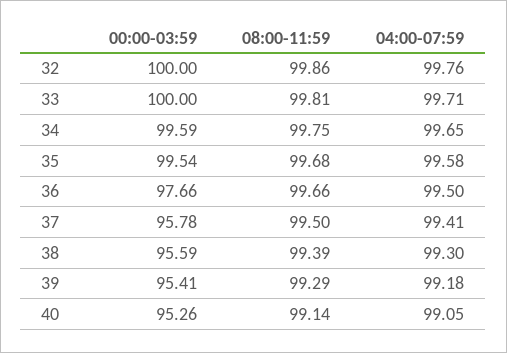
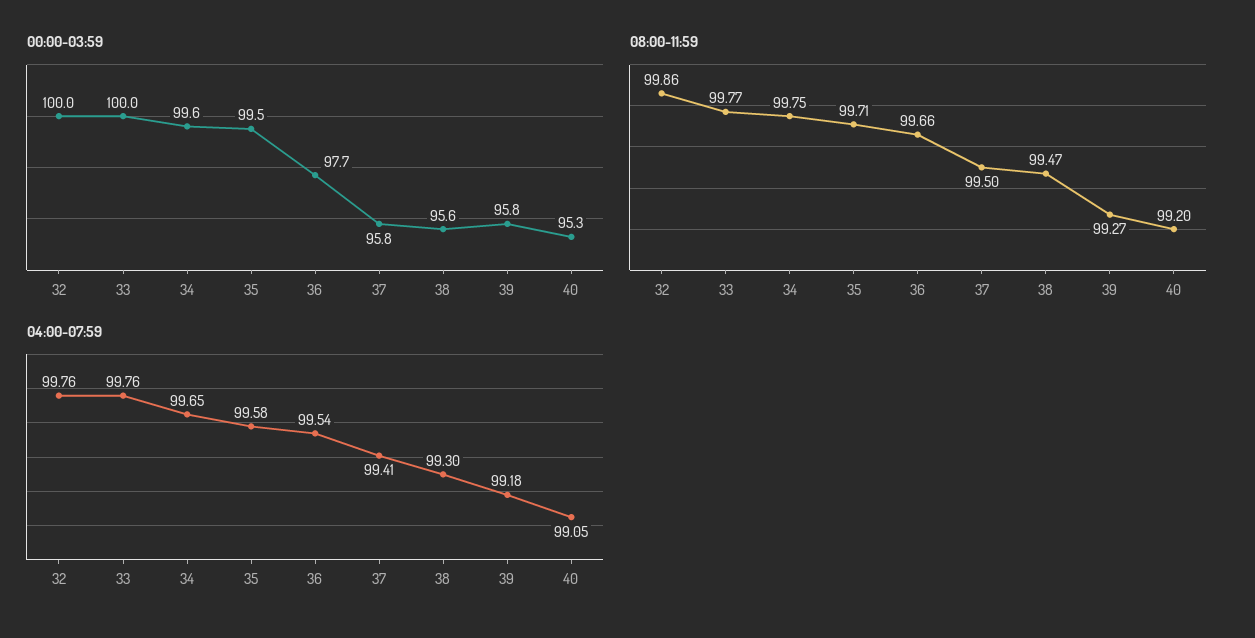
  {
    "00:00-03:59": {
      "32": 100,
      "33": 100,
      "34": 99.59,
      "35": 99.54,
      "36": 97.66,
      "37": 95.78,
      "38": 95.59,
-     "39": 95.41,
+     "39": 95.8,
      "40": 95.26
    },
    "08:00-11:59": {
      "32": 99.86,
-     "33": 99.81,
+     "33": 99.77,
      "34": 99.75,
-     "35": 99.68,
+     "35": 99.71,
      "36": 99.66,
      "37": 99.5,
-     "38": 99.39,
+     "38": 99.47,
-     "39": 99.29,
+     "39": 99.27,
-     "40": 99.14
+     "40": 99.2
    },
    "04:00-07:59": {
      "32": 99.76,
-     "33": 99.71,
+     "33": 99.76,
      "34": 99.65,
      "35": 99.58,
-     "36": 99.5,
+     "36": 99.54,
      "37": 99.41,
      "38": 99.3,
      "39": 99.18,
      "40": 99.05
    }
  }

